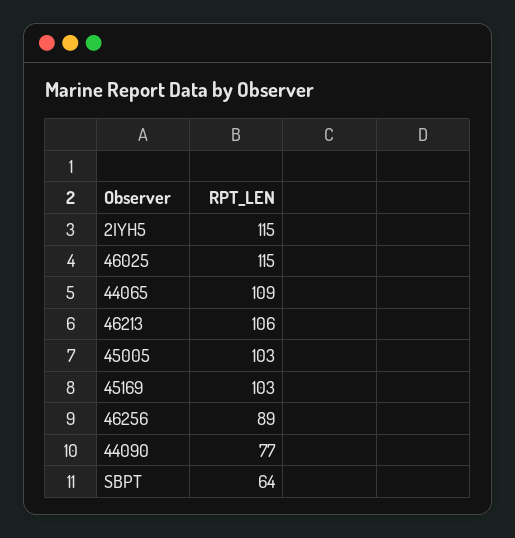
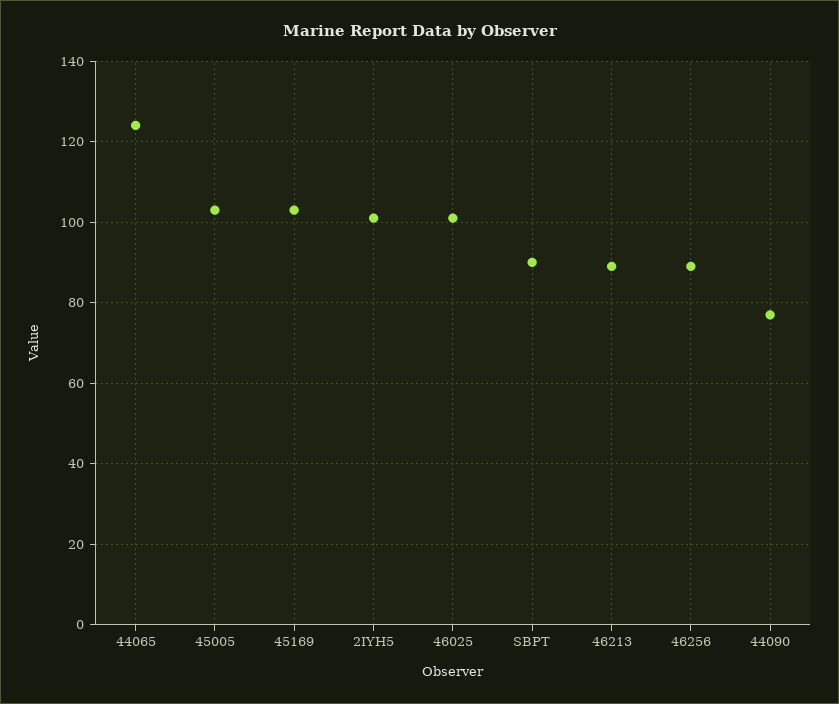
  {
-   "2IYH5": 115,
+   "2IYH5": 100,
-   "46025": 115,
+   "46025": 100,
-   "44065": 109,
+   "44065": 125,
-   "46213": 106,
+   "46213": 90,
    "45005": 103,
    "45169": 103,
    "46256": 89,
    "44090": 77,
-   "SBPT": 64
+   "SBPT": 90
  }

